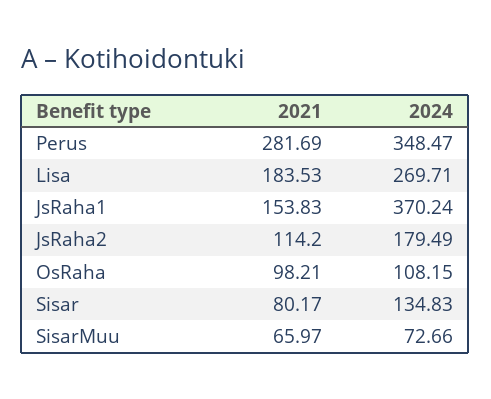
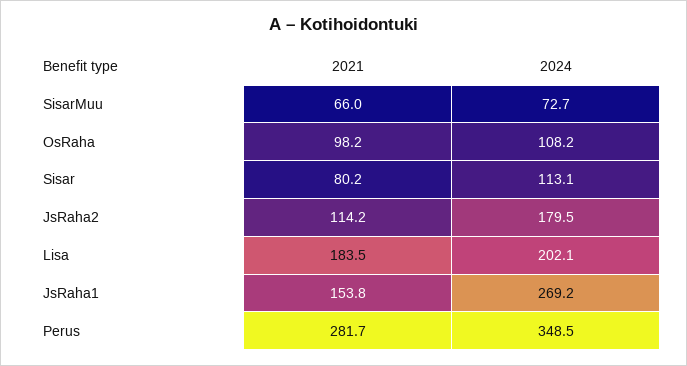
  {
    "2021": {
      "Perus": 281.69,
      "Lisa": 183.53,
      "JsRaha1": 153.83,
      "JsRaha2": 114.2,
      "OsRaha": 98.21,
      "Sisar": 80.17,
      "SisarMuu": 65.97
    },
    "2024": {
      "Perus": 348.47,
-     "Lisa": 269.71,
+     "Lisa": 202.1,
-     "JsRaha1": 370.24,
+     "JsRaha1": 269.2,
      "JsRaha2": 179.49,
      "OsRaha": 108.15,
-     "Sisar": 134.83,
+     "Sisar": 113.1,
      "SisarMuu": 72.66
    }
  }

